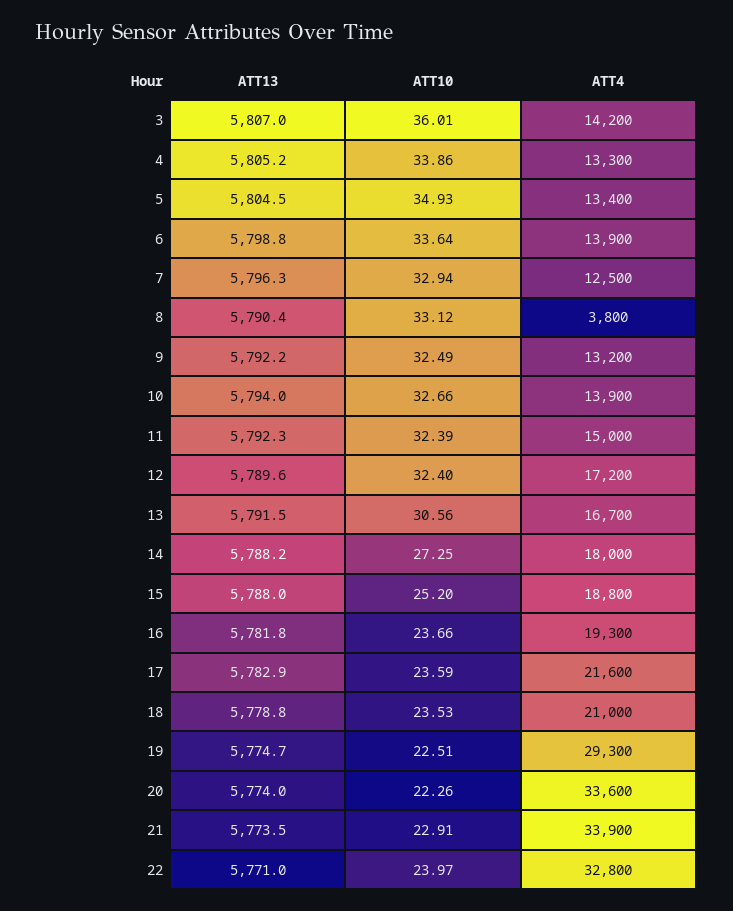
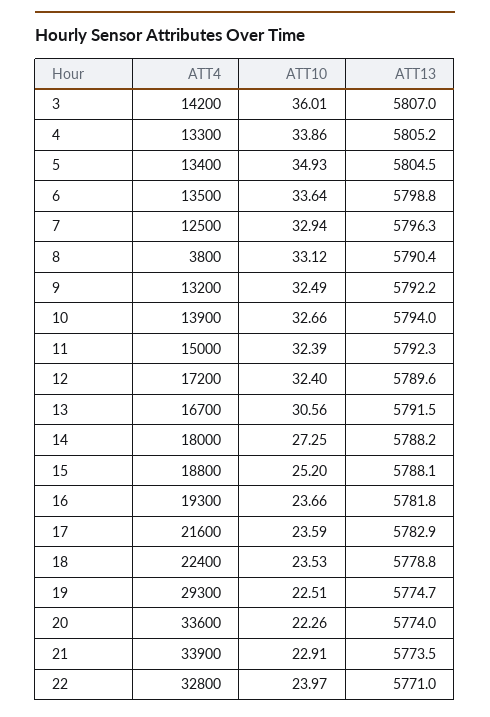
  {
    "ATT13": {
      "3": 5807,
      "4": 5805.2,
      "5": 5804.5,
      "6": 5798.8,
      "7": 5796.3,
      "8": 5790.4,
      "9": 5792.2,
      "10": 5794,
      "11": 5792.3,
      "12": 5789.6,
      "13": 5791.5,
      "14": 5788.2,
-     "15": 5788,
+     "15": 5788.1,
      "16": 5781.8,
      "17": 5782.9,
      "18": 5778.8,
      "19": 5774.7,
      "20": 5774,
      "21": 5773.5,
      "22": 5771
    },
    "ATT10": {
      "3": 36.01,
      "4": 33.86,
      "5": 34.93,
      "6": 33.64,
      "7": 32.94,
      "8": 33.12,
      "9": 32.49,
      "10": 32.66,
      "11": 32.39,
      "12": 32.4,
      "13": 30.56,
      "14": 27.25,
      "15": 25.2,
      "16": 23.66,
      "17": 23.59,
      "18": 23.53,
      "19": 22.51,
      "20": 22.26,
      "21": 22.91,
      "22": 23.97
    },
    "ATT4": {
      "3": 14200,
      "4": 13300,
      "5": 13400,
-     "6": 13900,
+     "6": 13500,
      "7": 12500,
      "8": 3800,
      "9": 13200,
      "10": 13900,
      "11": 15000,
      "12": 17200,
      "13": 16700,
      "14": 18000,
      "15": 18800,
      "16": 19300,
      "17": 21600,
-     "18": 21000,
+     "18": 22400,
      "19": 29300,
      "20": 33600,
      "21": 33900,
      "22": 32800
    }
  }

